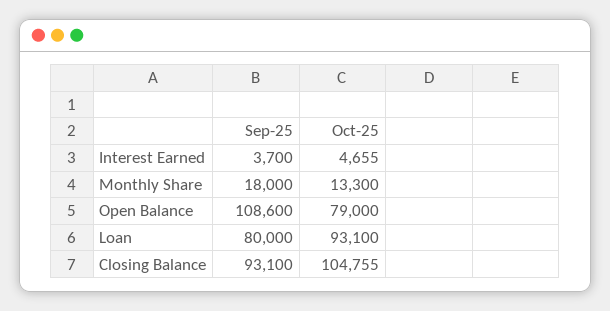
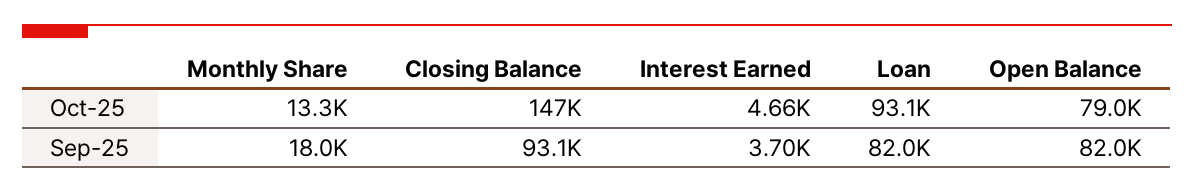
  {
    "Sep-25": {
      "Interest Earned": 3700,
      "Monthly Share": 18000,
-     "Open Balance": 108600,
+     "Open Balance": 82000,
-     "Loan": 80000,
+     "Loan": 82000,
      "Closing Balance": 93100
    },
    "Oct-25": {
      "Interest Earned": 4655,
      "Monthly Share": 13300,
      "Open Balance": 79000,
      "Loan": 93100,
-     "Closing Balance": 104755
+     "Closing Balance": 147000
    }
  }

